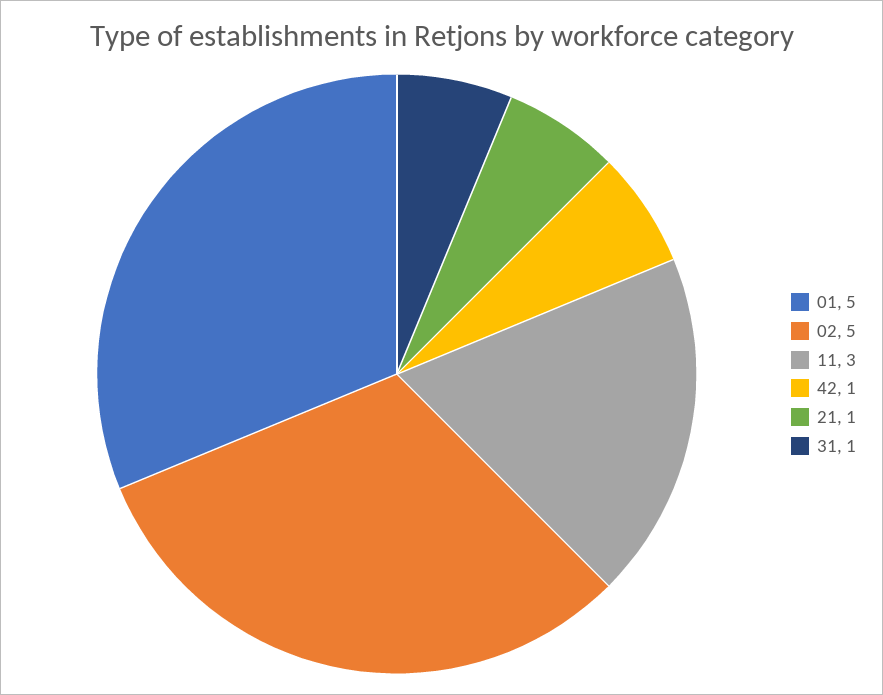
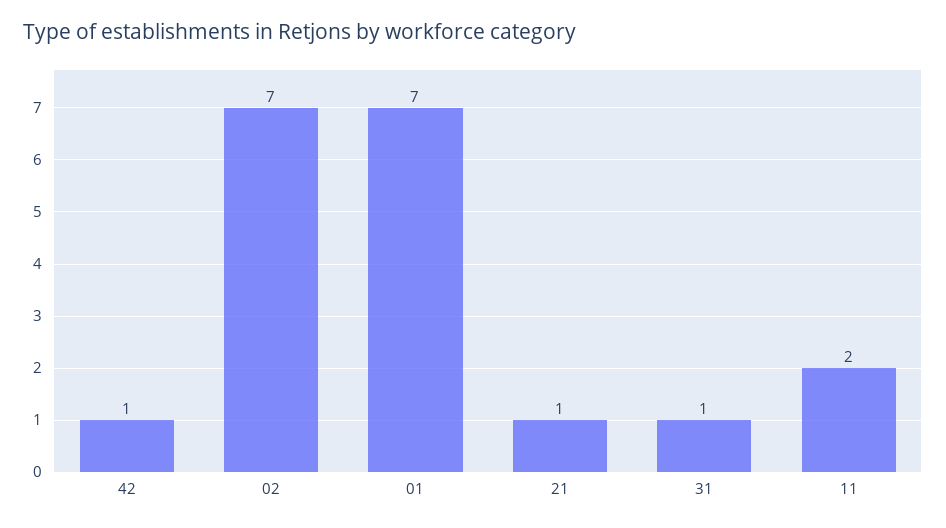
  {
-   "01": 5,
+   "01": 7,
-   "02": 5,
+   "02": 7,
-   "11": 3,
+   "11": 2,
    "42": 1,
    "21": 1,
    "31": 1
  }

